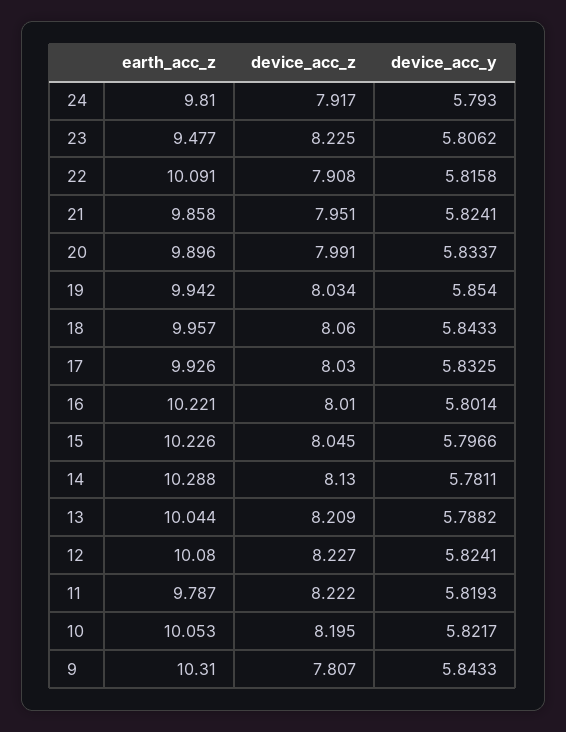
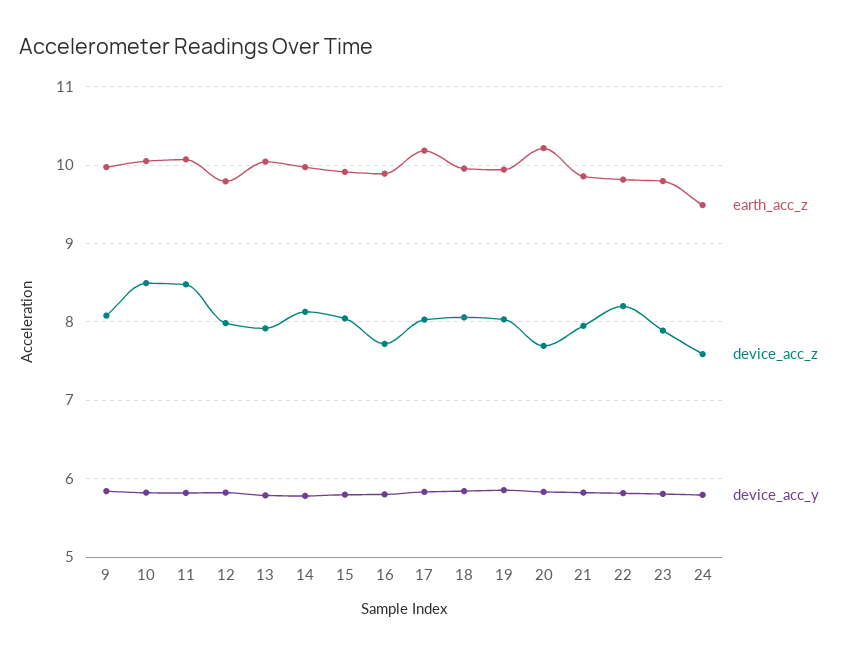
  {
    "earth_acc_z": {
-     "24": 9.81,
+     "24": 9.5,
-     "23": 9.477,
+     "23": 9.8,
-     "22": 10.091,
+     "22": 9.8,
      "21": 9.858,
-     "20": 9.896,
+     "20": 10.2,
      "19": 9.942,
      "18": 9.957,
-     "17": 9.926,
+     "17": 10.2,
-     "16": 10.221,
+     "16": 9.9,
-     "15": 10.226,
+     "15": 9.9,
-     "14": 10.288,
+     "14": 10,
      "13": 10.044,
-     "12": 10.08,
+     "12": 9.8,
-     "11": 9.787,
+     "11": 10.1,
      "10": 10.053,
-     "9": 10.31
+     "9": 10
    },
    "device_acc_z": {
-     "24": 7.917,
+     "24": 7.6,
-     "23": 8.225,
+     "23": 7.9,
-     "22": 7.908,
+     "22": 8.2,
      "21": 7.951,
-     "20": 7.991,
+     "20": 7.7,
      "19": 8.034,
      "18": 8.06,
      "17": 8.03,
-     "16": 8.01,
+     "16": 7.7,
      "15": 8.045,
      "14": 8.13,
-     "13": 8.209,
+     "13": 7.9,
-     "12": 8.227,
+     "12": 8,
-     "11": 8.222,
+     "11": 8.5,
-     "10": 8.195,
+     "10": 8.5,
-     "9": 7.807
+     "9": 8.1
    },
    "device_acc_y": {
      "24": 5.793,
      "23": 5.8062,
      "22": 5.8158,
      "21": 5.8241,
      "20": 5.8337,
      "19": 5.854,
      "18": 5.8433,
      "17": 5.8325,
      "16": 5.8014,
      "15": 5.7966,
      "14": 5.7811,
      "13": 5.7882,
      "12": 5.8241,
      "11": 5.8193,
      "10": 5.8217,
      "9": 5.8433
    }
  }

